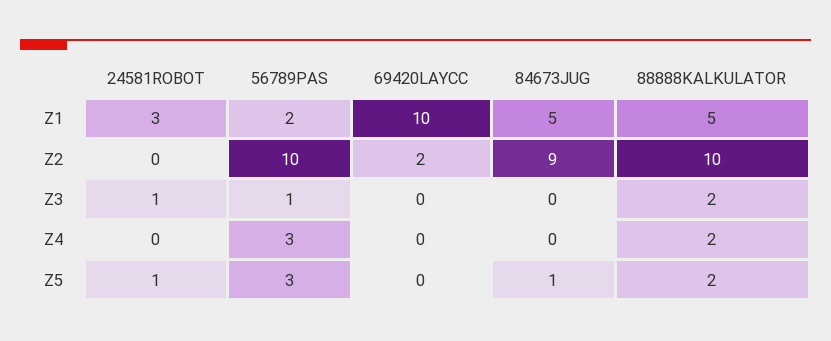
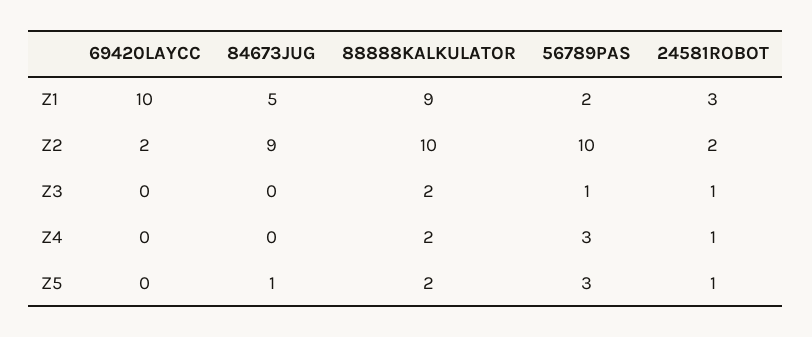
  {
    "24581ROBOT": {
      "Z1": 3,
-     "Z2": 0,
+     "Z2": 2,
      "Z3": 1,
-     "Z4": 0,
+     "Z4": 1,
      "Z5": 1
    },
    "56789PAS": {
      "Z1": 2,
      "Z2": 10,
      "Z3": 1,
      "Z4": 3,
      "Z5": 3
    },
    "69420LAYCC": {
      "Z1": 10,
      "Z2": 2,
      "Z3": 0,
      "Z4": 0,
      "Z5": 0
    },
    "84673JUG": {
      "Z1": 5,
      "Z2": 9,
      "Z3": 0,
      "Z4": 0,
      "Z5": 1
    },
    "88888KALKULATOR": {
-     "Z1": 5,
+     "Z1": 9,
      "Z2": 10,
      "Z3": 2,
      "Z4": 2,
      "Z5": 2
    }
  }

